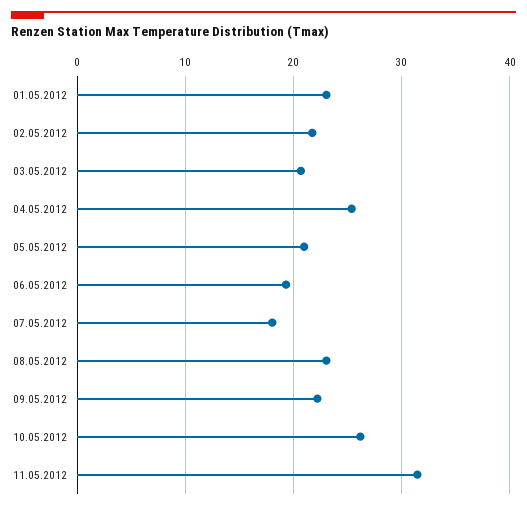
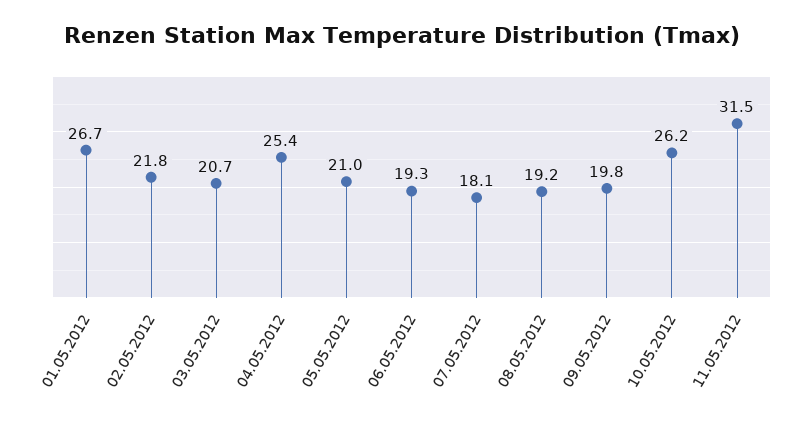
  {
-   "01.05.2012": 23,
+   "01.05.2012": 26.7,
    "02.05.2012": 21.8,
    "03.05.2012": 20.7,
    "04.05.2012": 25.4,
    "05.05.2012": 21,
    "06.05.2012": 19.3,
    "07.05.2012": 18.1,
-   "08.05.2012": 23,
+   "08.05.2012": 19.2,
-   "09.05.2012": 22,
+   "09.05.2012": 19.8,
    "10.05.2012": 26.2,
    "11.05.2012": 31.5
  }

